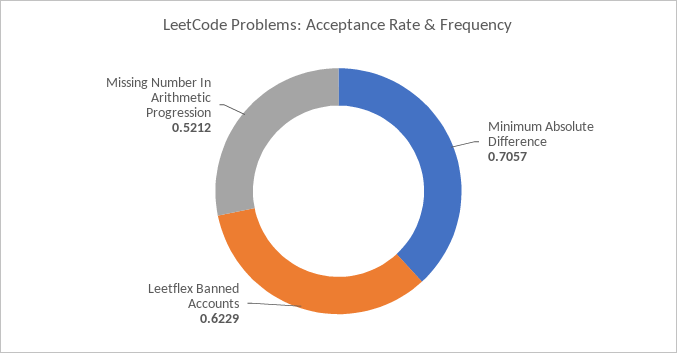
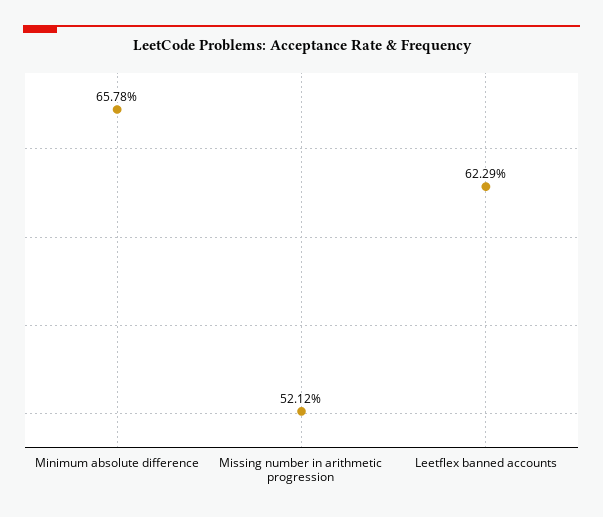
  {
-   "Minimum Absolute Difference": 0.7057,
+   "Minimum Absolute Difference": 0.6578,
    "Leetflex Banned Accounts": 0.6229,
    "Missing Number In Arithmetic Progression": 0.5212
  }

